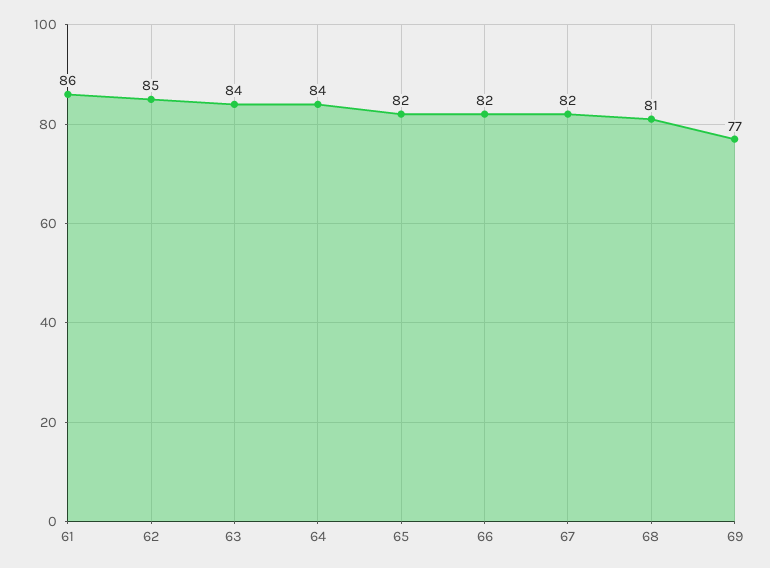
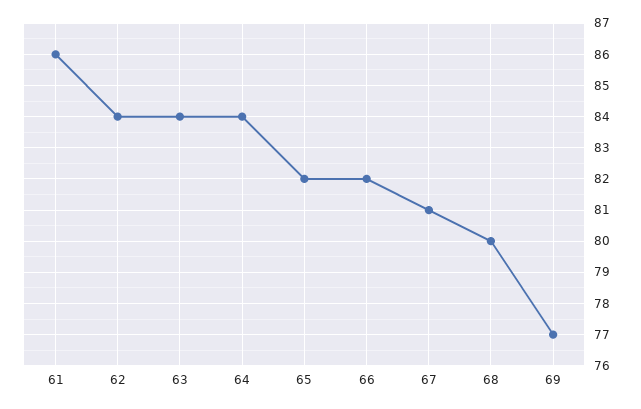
  {
    "61": 86,
-   "62": 85,
+   "62": 84,
    "63": 84,
    "64": 84,
    "65": 82,
    "66": 82,
-   "67": 82,
+   "67": 81,
-   "68": 81,
+   "68": 80,
    "69": 77
  }

